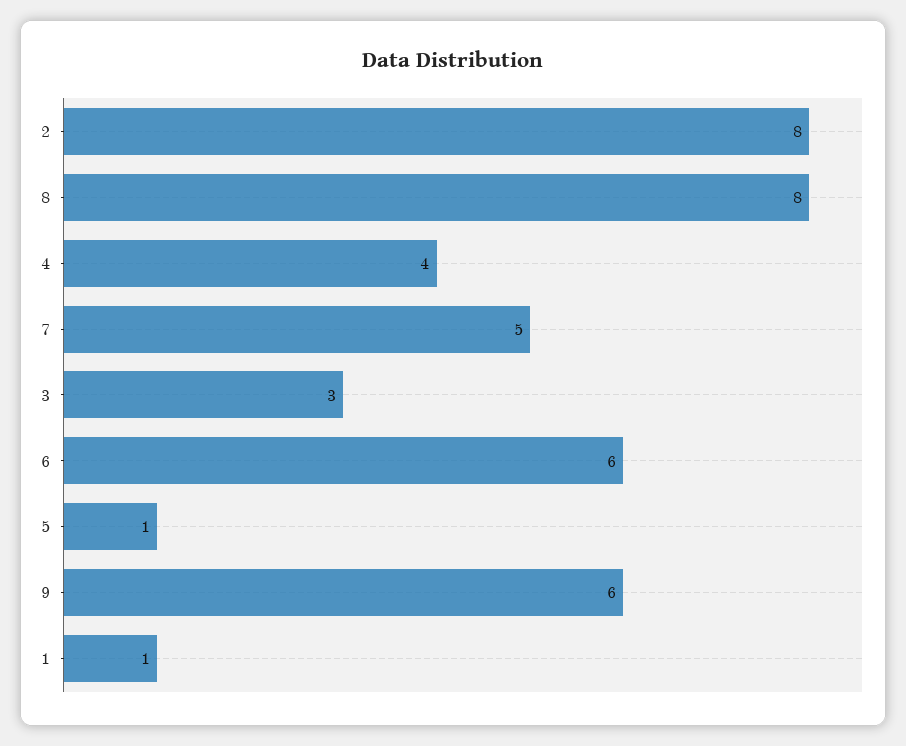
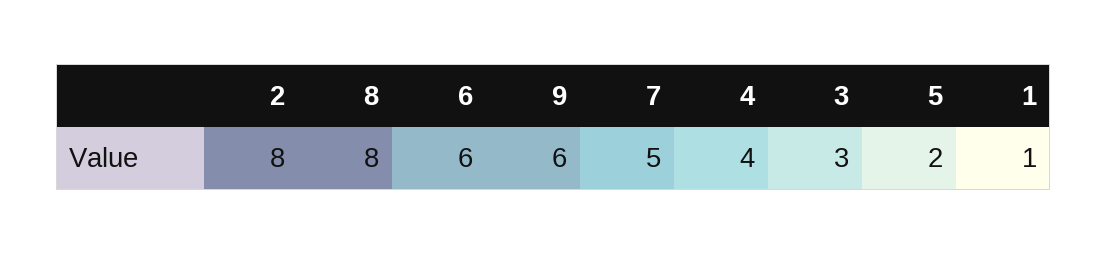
  {
    "2": 8,
    "8": 8,
    "4": 4,
    "7": 5,
    "3": 3,
    "6": 6,
-   "5": 1,
+   "5": 2,
    "9": 6,
    "1": 1
  }

